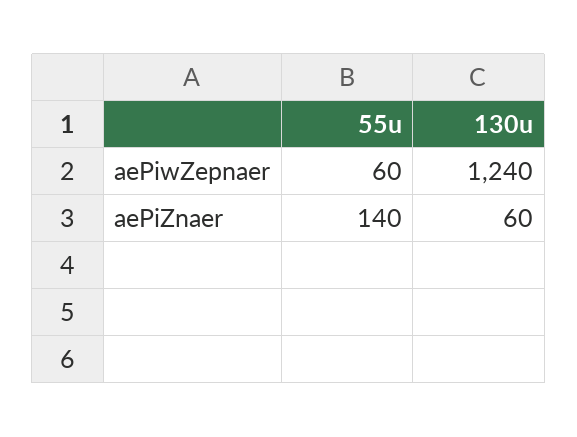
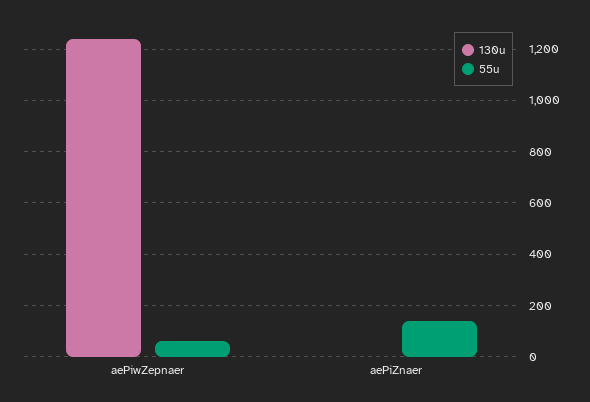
  {
    "55u": {
      "aePiwZepnaer": 60,
      "aePiZnaer": 140
    },
    "130u": {
      "aePiwZepnaer": 1240,
-     "aePiZnaer": 60
+     "aePiZnaer": 0
    }
  }

